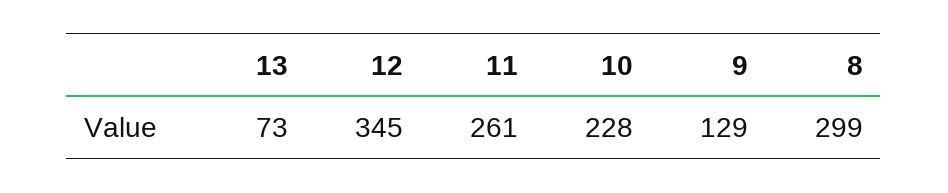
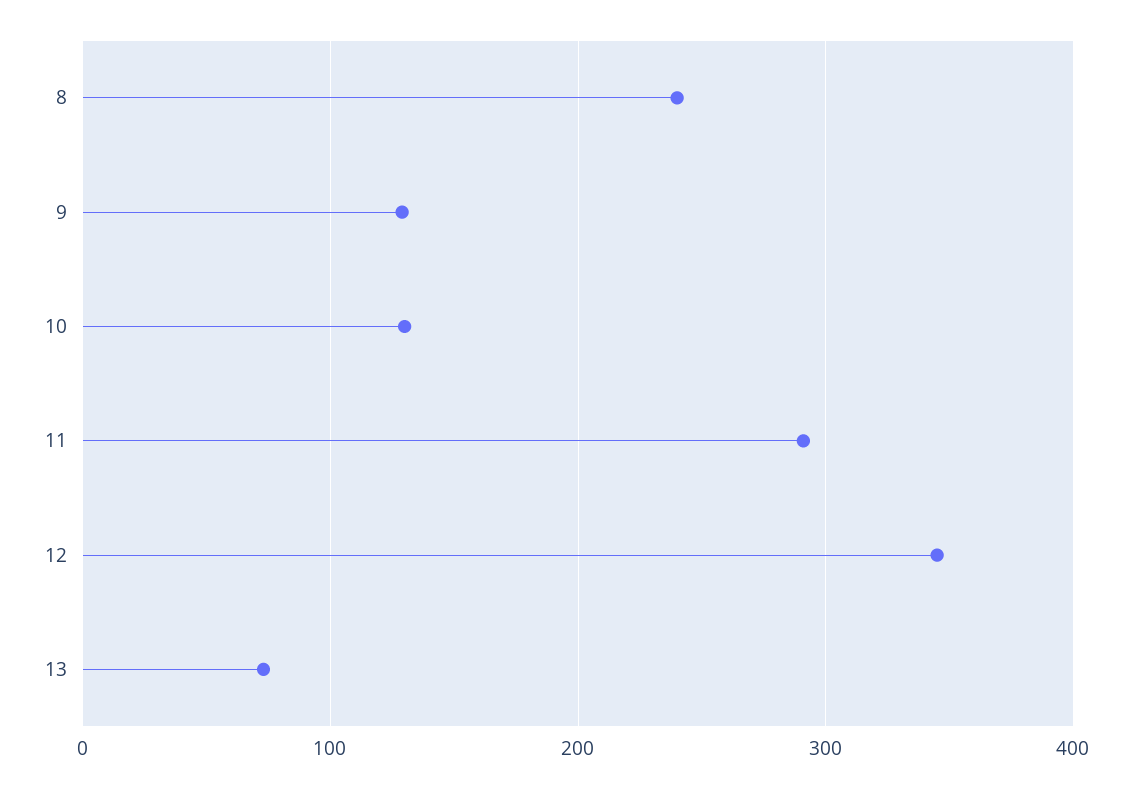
  {
    "13": 73,
    "12": 345,
-   "11": 261,
+   "11": 290,
-   "10": 228,
+   "10": 130,
    "9": 129,
-   "8": 299
+   "8": 240
  }

